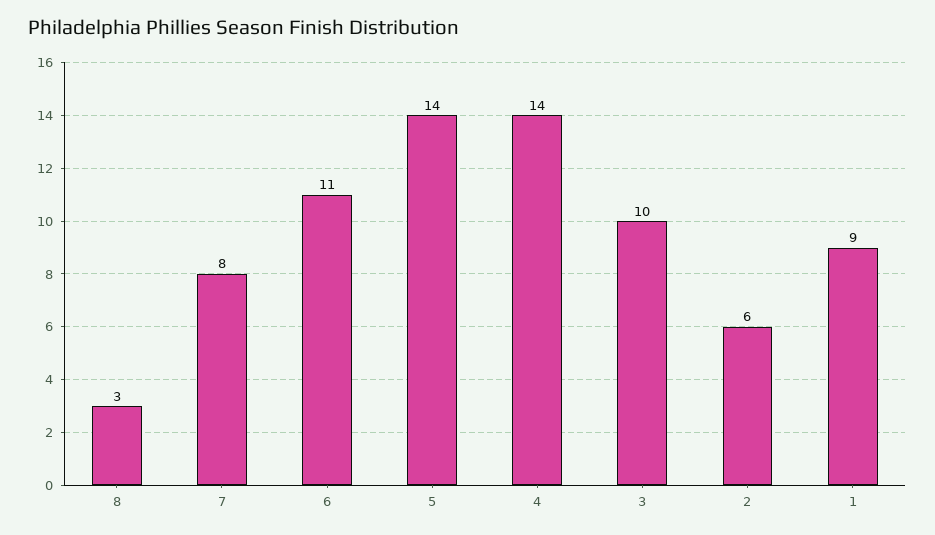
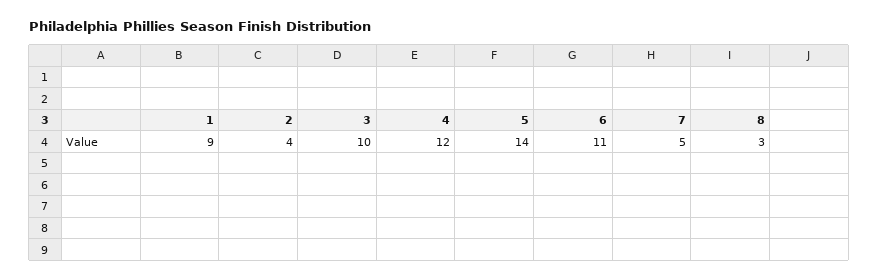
  {
    "8": 3,
-   "7": 8,
+   "7": 5,
    "6": 11,
    "5": 14,
-   "4": 14,
+   "4": 12,
    "3": 10,
-   "2": 6,
+   "2": 4,
    "1": 9
  }

